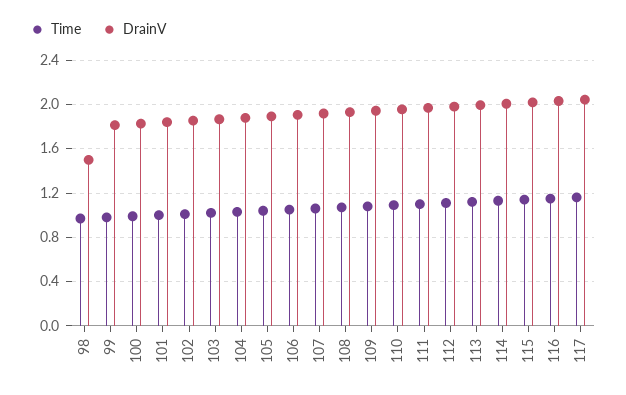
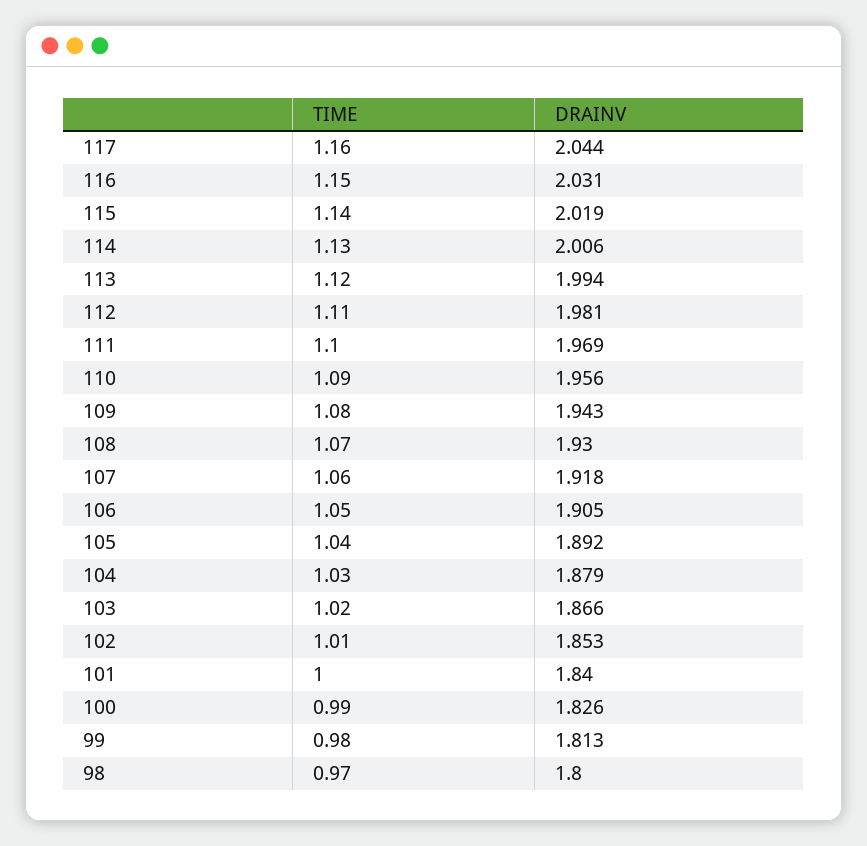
  {
    "Time": {
      "98": 0.97,
      "99": 0.98,
      "100": 0.99,
      "101": 1,
      "102": 1.01,
      "103": 1.02,
      "104": 1.03,
      "105": 1.04,
      "106": 1.05,
      "107": 1.06,
      "108": 1.07,
      "109": 1.08,
      "110": 1.09,
      "111": 1.1,
      "112": 1.11,
      "113": 1.12,
      "114": 1.13,
      "115": 1.14,
      "116": 1.15,
      "117": 1.16
    },
    "DrainV": {
-     "98": 1.5,
+     "98": 1.8,
      "99": 1.813,
      "100": 1.826,
      "101": 1.84,
      "102": 1.853,
      "103": 1.866,
      "104": 1.879,
      "105": 1.892,
      "106": 1.905,
      "107": 1.918,
      "108": 1.93,
      "109": 1.943,
      "110": 1.956,
      "111": 1.969,
      "112": 1.981,
      "113": 1.994,
      "114": 2.006,
      "115": 2.019,
      "116": 2.031,
      "117": 2.044
    }
  }

